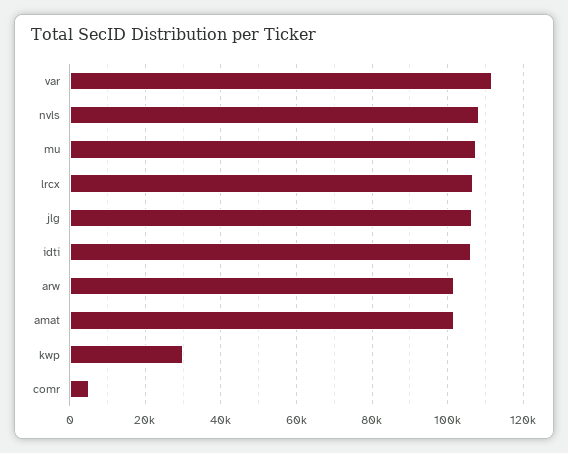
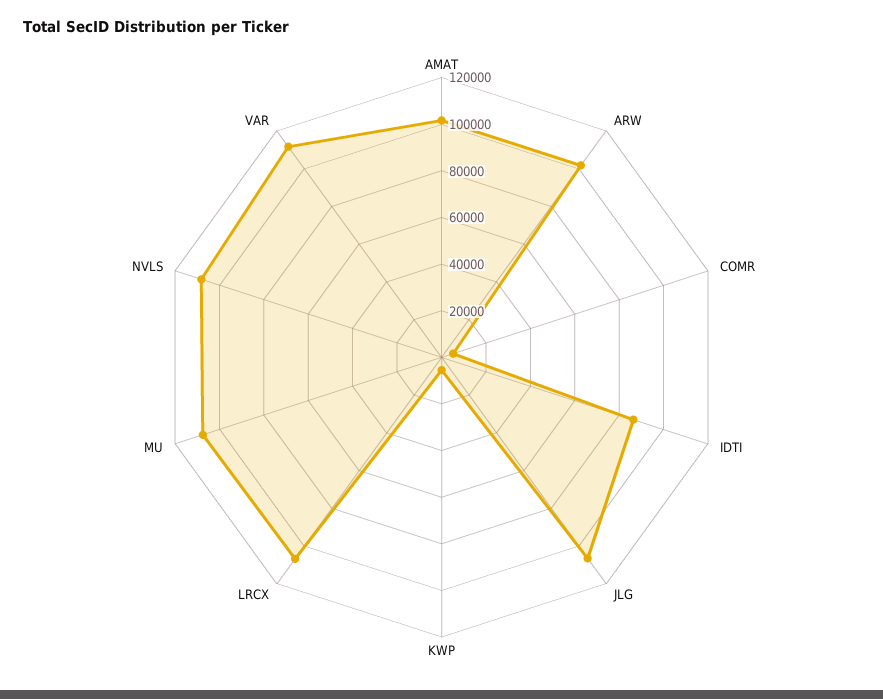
  {
    "var": 112000,
    "nvls": 108000,
    "mu": 108000,
    "lrcx": 106000,
    "jlg": 106000,
-   "idti": 106000,
+   "idti": 85000,
    "arw": 102000,
    "amat": 102000,
-   "kwp": 30000,
+   "kwp": 5000,
    "comr": 6000
  }

